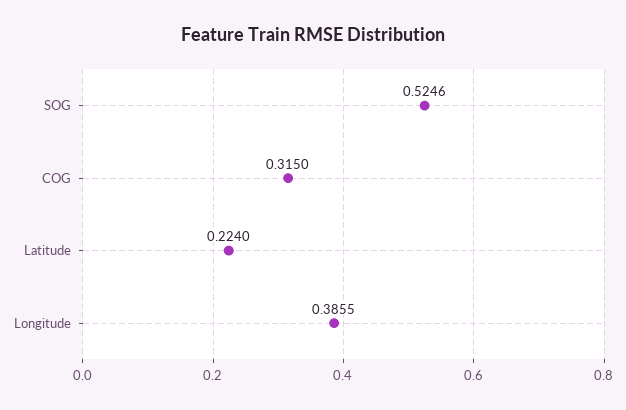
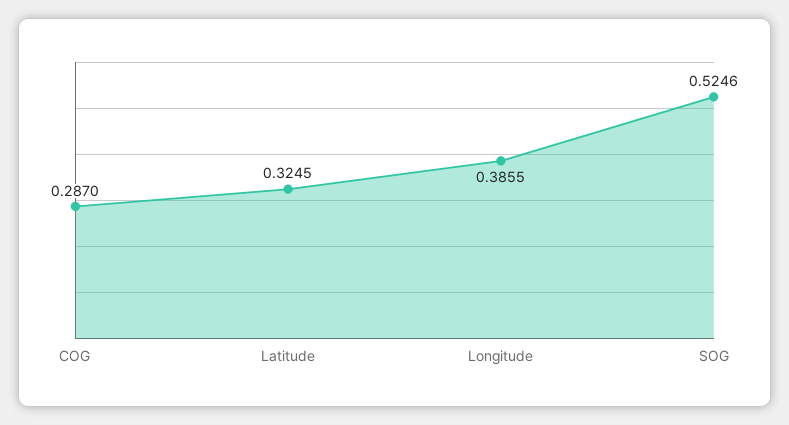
  {
    "SOG": 0.5246,
-   "COG": 0.315,
+   "COG": 0.287,
-   "Latitude": 0.224,
+   "Latitude": 0.3245,
    "Longitude": 0.3855
  }

